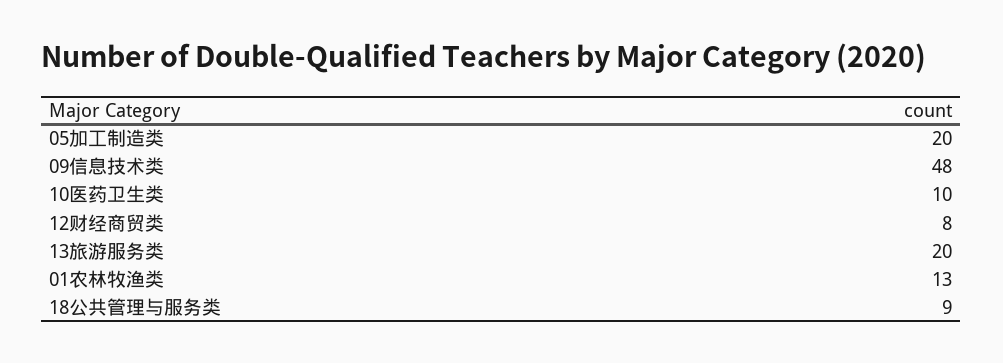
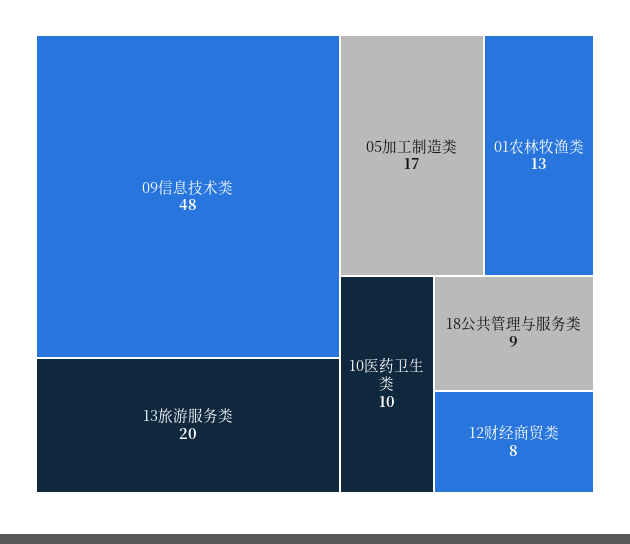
  {
-   "05加工制造类": 20,
+   "05加工制造类": 17,
    "09信息技术类": 48,
    "10医药卫生类": 10,
    "12财经商贸类": 8,
    "13旅游服务类": 20,
    "01农林牧渔类": 13,
    "18公共管理与服务类": 9
  }

